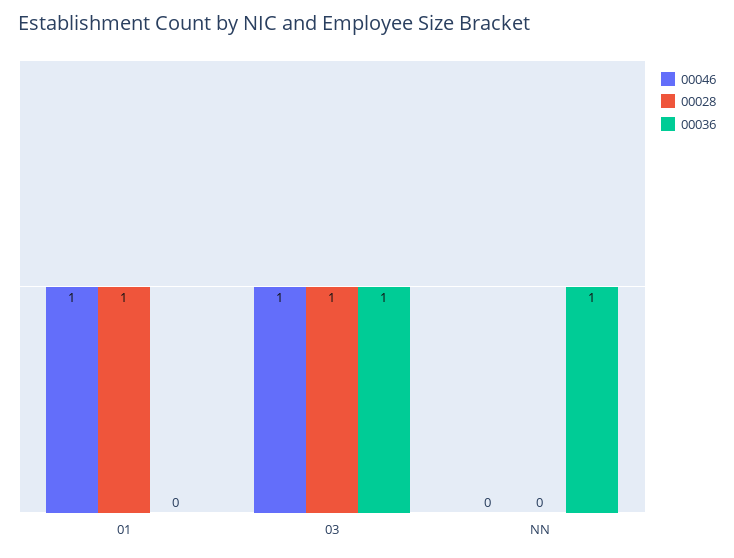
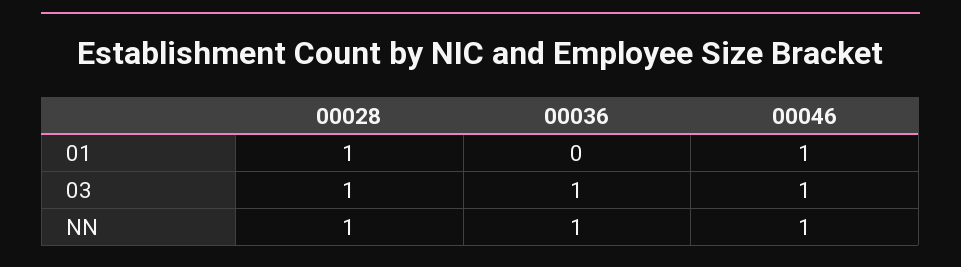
  {
    "00046": {
      "01": 1,
      "03": 1,
-     "NN": 0
+     "NN": 1
    },
    "00028": {
      "01": 1,
      "03": 1,
-     "NN": 0
+     "NN": 1
    },
    "00036": {
      "01": 0,
      "03": 1,
      "NN": 1
    }
  }

